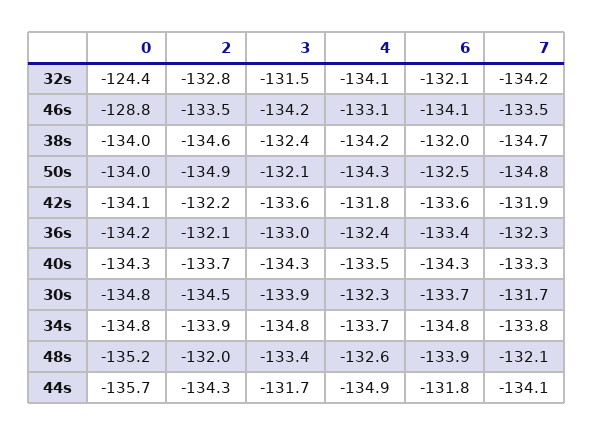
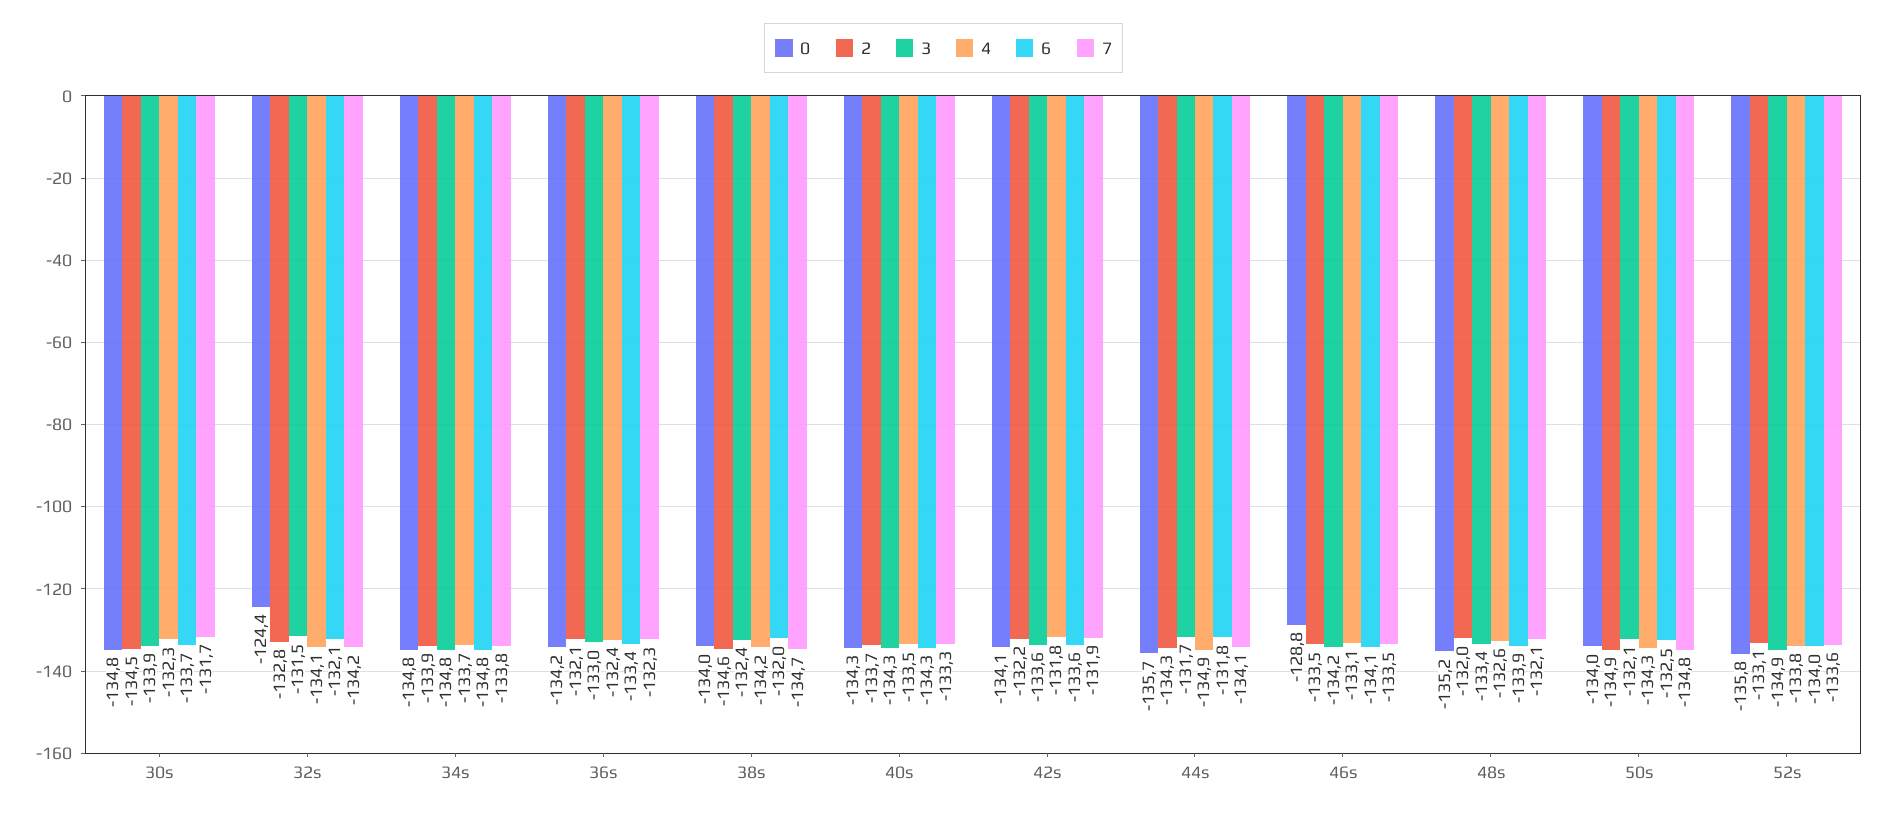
  {
    "0": {
      "32s": -124.4,
      "46s": -128.8,
      "38s": -134,
      "50s": -134,
      "42s": -134.1,
      "36s": -134.2,
      "40s": -134.3,
      "30s": -134.8,
      "34s": -134.8,
      "48s": -135.2,
-     "44s": -135.7
+     "44s": -135.7,
+     "52s": -135.8
    },
    "2": {
      "32s": -132.8,
      "46s": -133.5,
      "38s": -134.6,
      "50s": -134.9,
      "42s": -132.2,
      "36s": -132.1,
      "40s": -133.7,
      "30s": -134.5,
      "34s": -133.9,
      "48s": -132,
-     "44s": -134.3
+     "44s": -134.3,
+     "52s": -133.1
    },
    "3": {
      "32s": -131.5,
      "46s": -134.2,
      "38s": -132.4,
      "50s": -132.1,
      "42s": -133.6,
      "36s": -133,
      "40s": -134.3,
      "30s": -133.9,
      "34s": -134.8,
      "48s": -133.4,
-     "44s": -131.7
+     "44s": -131.7,
+     "52s": -134.9
    },
    "4": {
      "32s": -134.1,
      "46s": -133.1,
      "38s": -134.2,
      "50s": -134.3,
      "42s": -131.8,
      "36s": -132.4,
      "40s": -133.5,
      "30s": -132.3,
      "34s": -133.7,
      "48s": -132.6,
-     "44s": -134.9
+     "44s": -134.9,
+     "52s": -133.8
    },
    "6": {
      "32s": -132.1,
      "46s": -134.1,
      "38s": -132,
      "50s": -132.5,
      "42s": -133.6,
      "36s": -133.4,
      "40s": -134.3,
      "30s": -133.7,
      "34s": -134.8,
      "48s": -133.9,
-     "44s": -131.8
+     "44s": -131.8,
+     "52s": -134
    },
    "7": {
      "32s": -134.2,
      "46s": -133.5,
      "38s": -134.7,
      "50s": -134.8,
      "42s": -131.9,
      "36s": -132.3,
      "40s": -133.3,
      "30s": -131.7,
      "34s": -133.8,
      "48s": -132.1,
-     "44s": -134.1
+     "44s": -134.1,
+     "52s": -133.6
    }
  }

